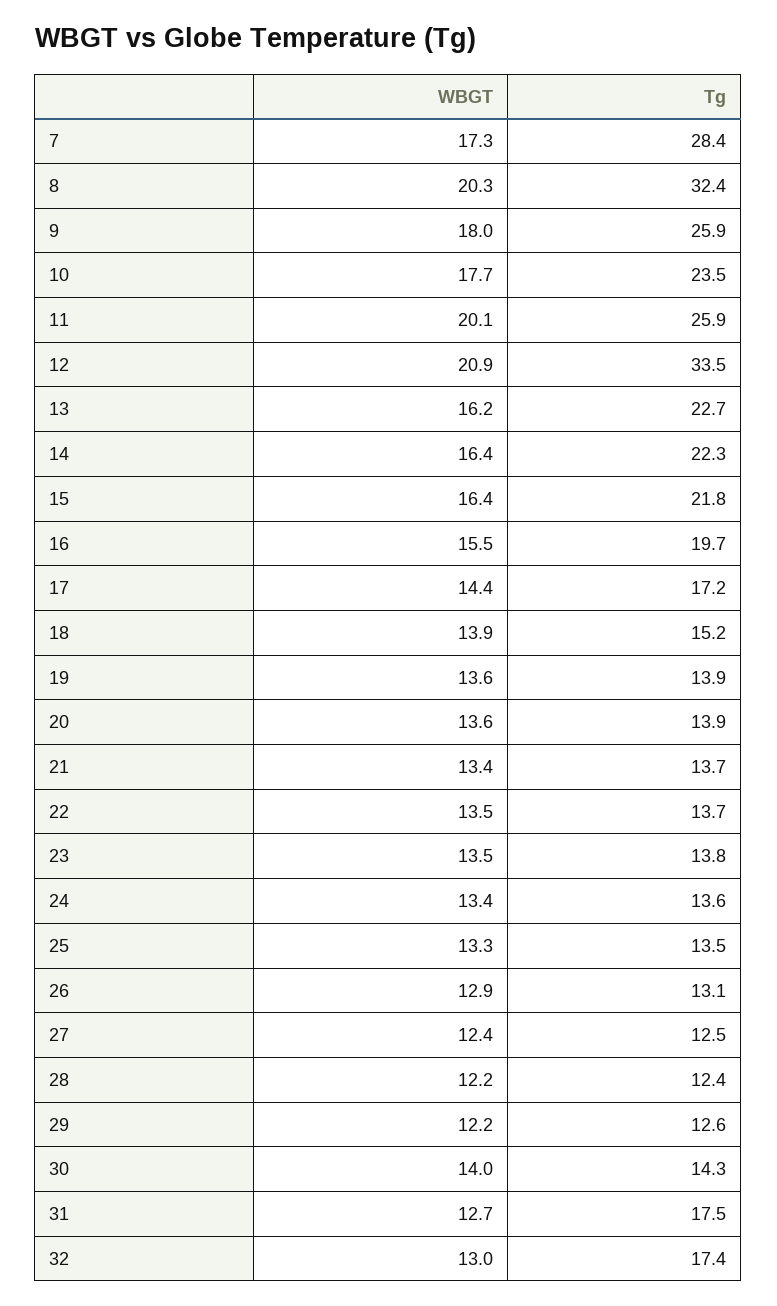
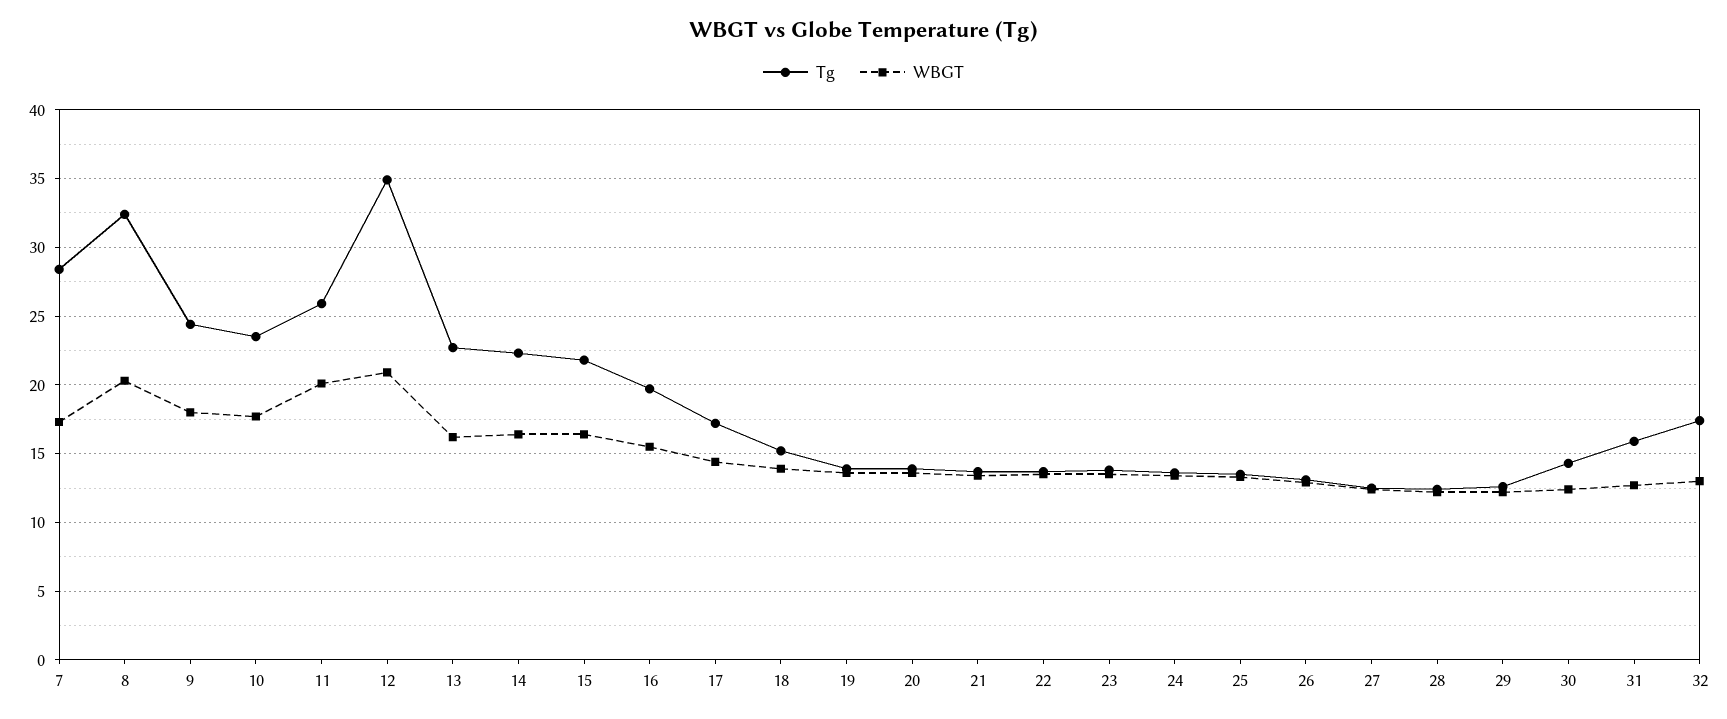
  {
    "WBGT": {
      "7": 17.3,
      "8": 20.3,
      "9": 18,
      "10": 17.7,
      "11": 20.1,
      "12": 20.9,
      "13": 16.2,
      "14": 16.4,
      "15": 16.4,
      "16": 15.5,
      "17": 14.4,
      "18": 13.9,
      "19": 13.6,
      "20": 13.6,
      "21": 13.4,
      "22": 13.5,
      "23": 13.5,
      "24": 13.4,
      "25": 13.3,
      "26": 12.9,
      "27": 12.4,
      "28": 12.2,
      "29": 12.2,
-     "30": 14,
+     "30": 12.5,
      "31": 12.7,
      "32": 13
    },
    "Tg": {
      "7": 28.4,
      "8": 32.4,
-     "9": 25.9,
+     "9": 24.5,
      "10": 23.5,
      "11": 25.9,
-     "12": 33.5,
+     "12": 35,
      "13": 22.7,
      "14": 22.3,
      "15": 21.8,
      "16": 19.7,
      "17": 17.2,
      "18": 15.2,
      "19": 13.9,
      "20": 13.9,
      "21": 13.7,
      "22": 13.7,
      "23": 13.8,
      "24": 13.6,
      "25": 13.5,
      "26": 13.1,
      "27": 12.5,
      "28": 12.4,
      "29": 12.6,
      "30": 14.3,
-     "31": 17.5,
+     "31": 16,
      "32": 17.4
    }
  }

